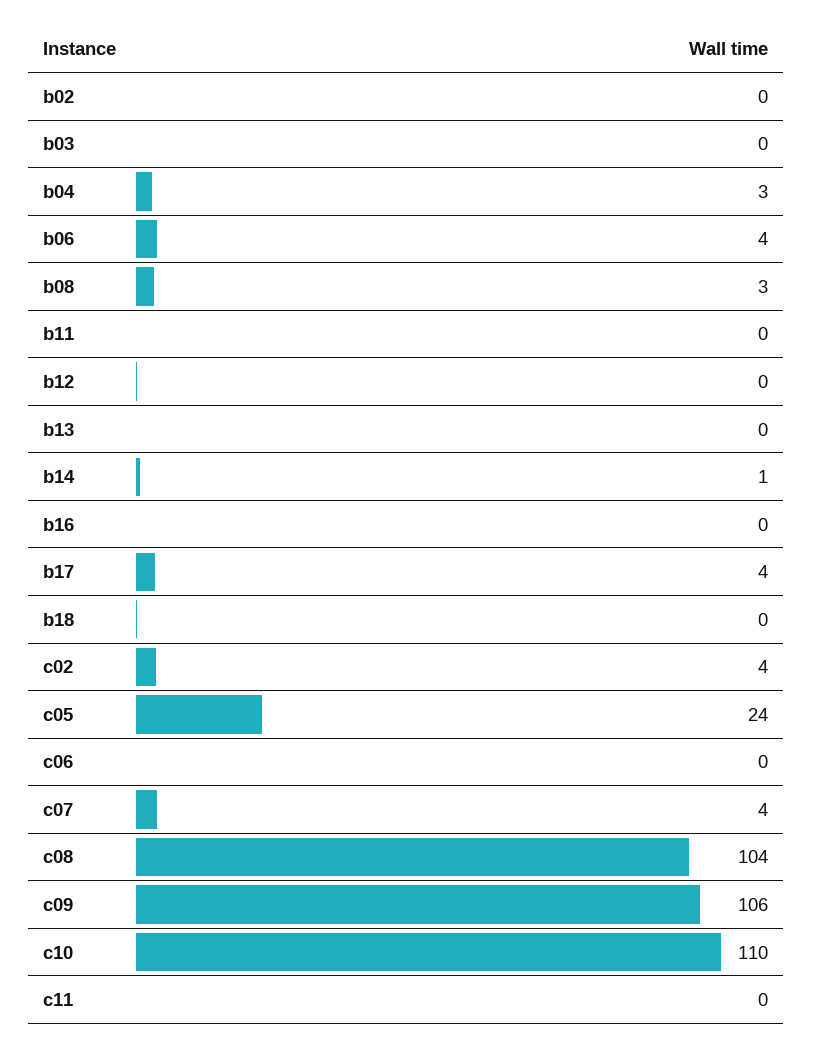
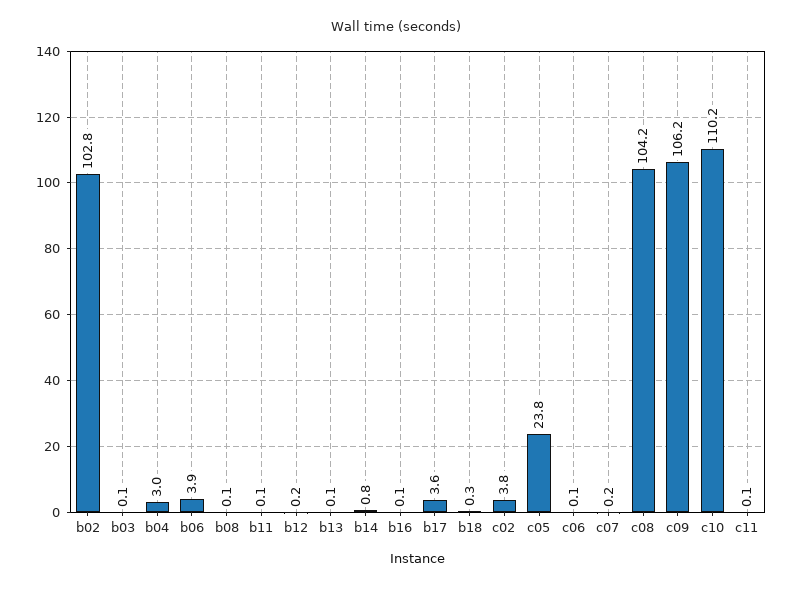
  {
-   "b02": 0,
+   "b02": 102.8,
    "b03": 0.1,
    "b04": 3,
    "b06": 3.9,
-   "b08": 3,
+   "b08": 0.1,
    "b11": 0.1,
    "b12": 0.2,
    "b13": 0.1,
    "b14": 0.8,
    "b16": 0.1,
    "b17": 3.6,
    "b18": 0.3,
    "c02": 3.8,
    "c05": 23.8,
    "c06": 0.1,
-   "c07": 4,
+   "c07": 0.2,
    "c08": 104.2,
    "c09": 106.2,
    "c10": 110.2,
    "c11": 0.1
  }

